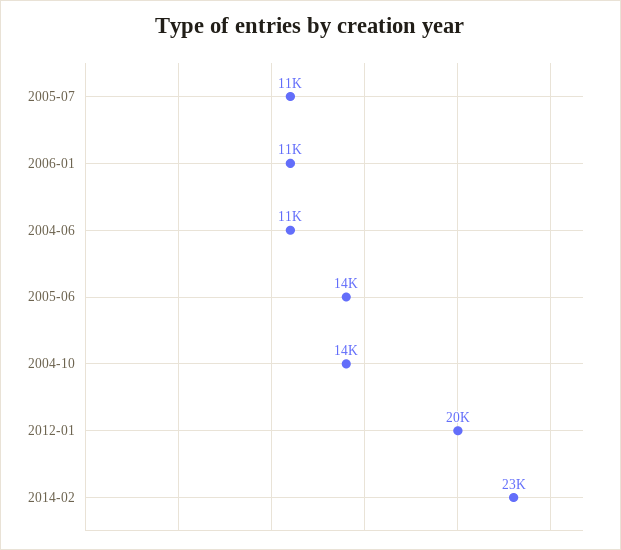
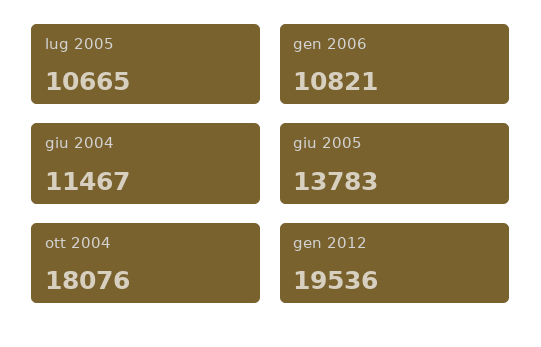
  {
    "2005-07": 10665,
    "2006-01": 10821,
    "2004-06": 11467,
    "2005-06": 13783,
-   "2004-10": 14000,
+   "2004-10": 18076,
-   "2012-01": 19536,
+   "2012-01": 19536
-   "2014-02": 23000
  }

